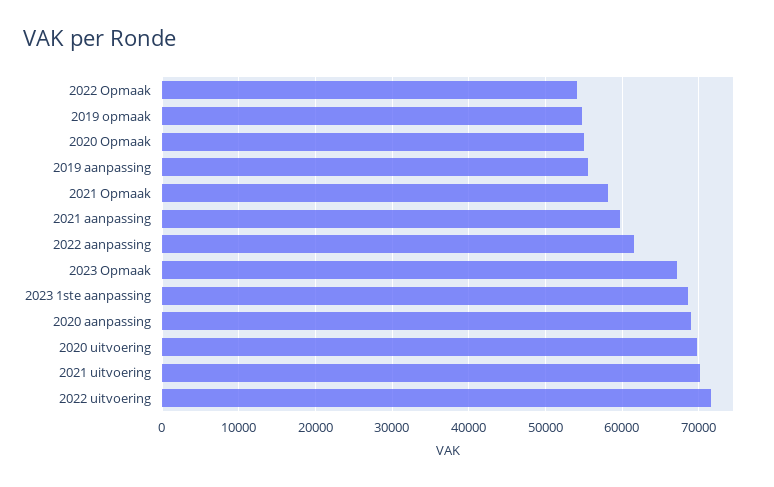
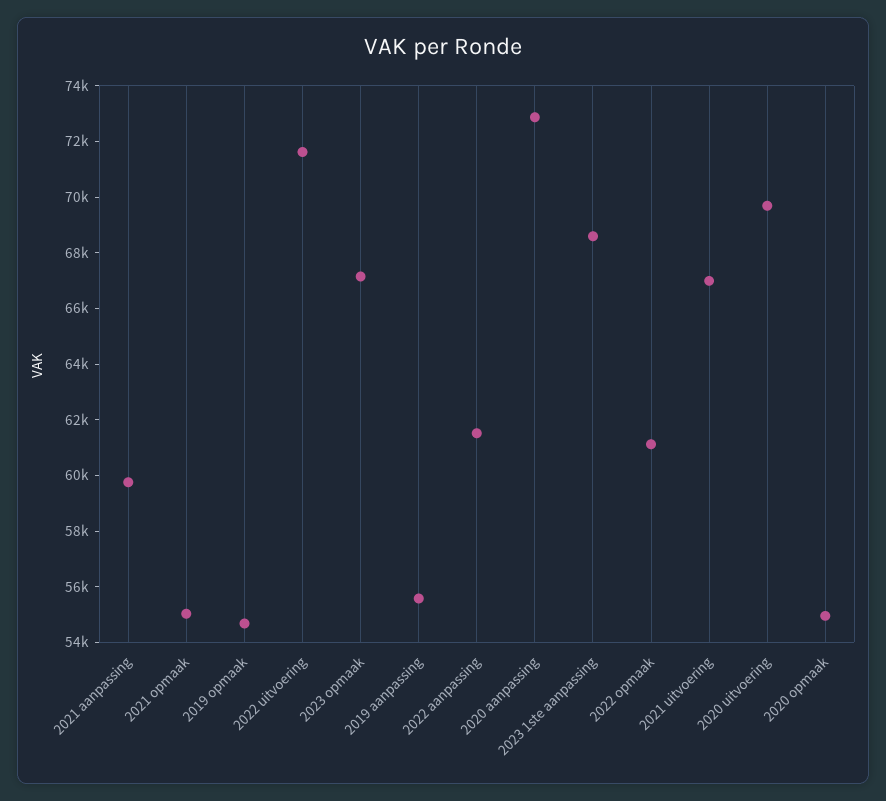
  {
-   "2022 Opmaak": 54000,
+   "2022 Opmaak": 61000,
    "2019 opmaak": 54500,
    "2020 Opmaak": 55000,
    "2019 aanpassing": 55500,
-   "2021 Opmaak": 58000,
+   "2021 Opmaak": 55000,
    "2021 aanpassing": 60000,
    "2022 aanpassing": 61500,
    "2023 Opmaak": 67000,
    "2023 1ste aanpassing": 68500,
-   "2020 aanpassing": 69000,
+   "2020 aanpassing": 73000,
    "2020 uitvoering": 69500,
-   "2021 uitvoering": 70000,
+   "2021 uitvoering": 67000,
    "2022 uitvoering": 71500
  }

